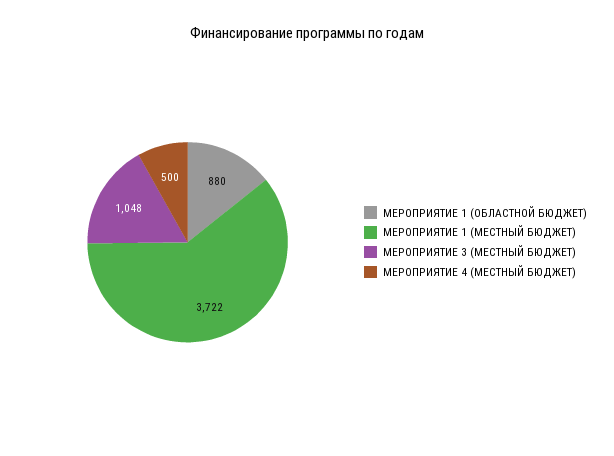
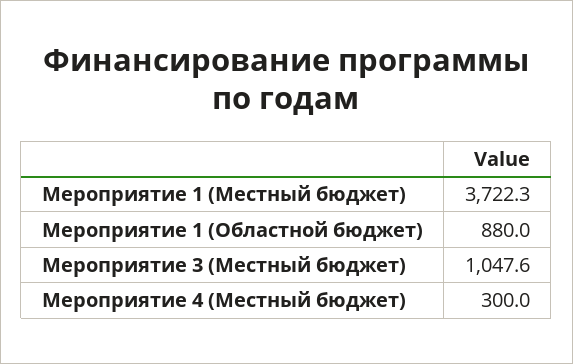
  {
    "МЕРОПРИЯТИЕ 1 (ОБЛАСТНОЙ БЮДЖЕТ)": 880,
    "МЕРОПРИЯТИЕ 1 (МЕСТНЫЙ БЮДЖЕТ)": 3722.3,
    "МЕРОПРИЯТИЕ 3 (МЕСТНЫЙ БЮДЖЕТ)": 1047.6,
-   "МЕРОПРИЯТИЕ 4 (МЕСТНЫЙ БЮДЖЕТ)": 500
+   "МЕРОПРИЯТИЕ 4 (МЕСТНЫЙ БЮДЖЕТ)": 300
  }

